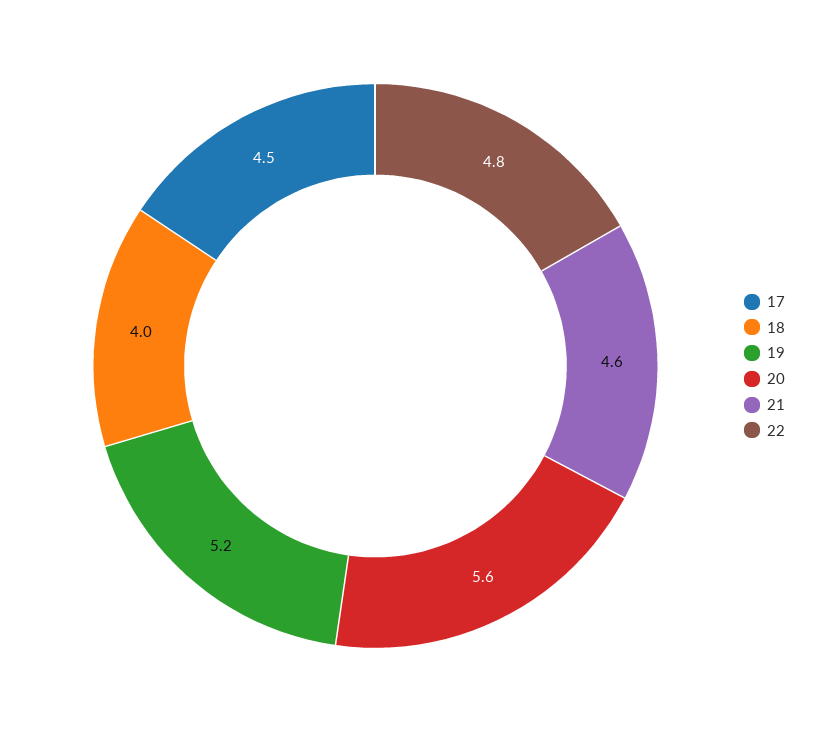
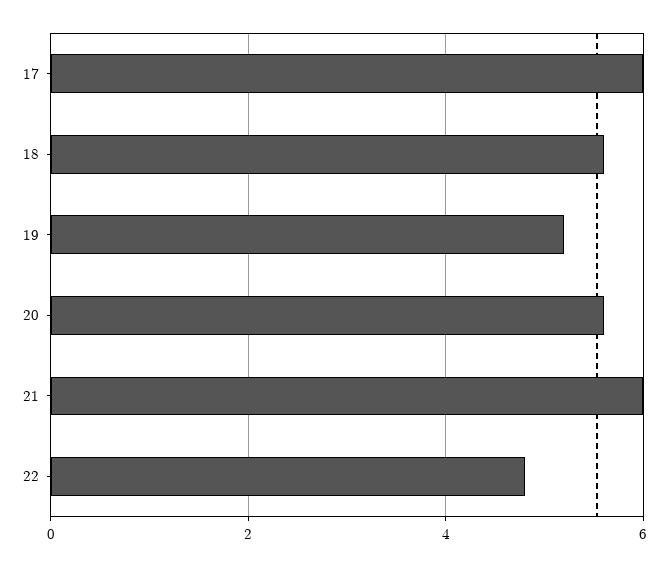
  {
-   "17": 4.5,
+   "17": 6,
-   "18": 4,
+   "18": 5.5,
    "19": 5.2,
    "20": 5.6,
-   "21": 4.6,
+   "21": 6,
    "22": 4.8
  }

